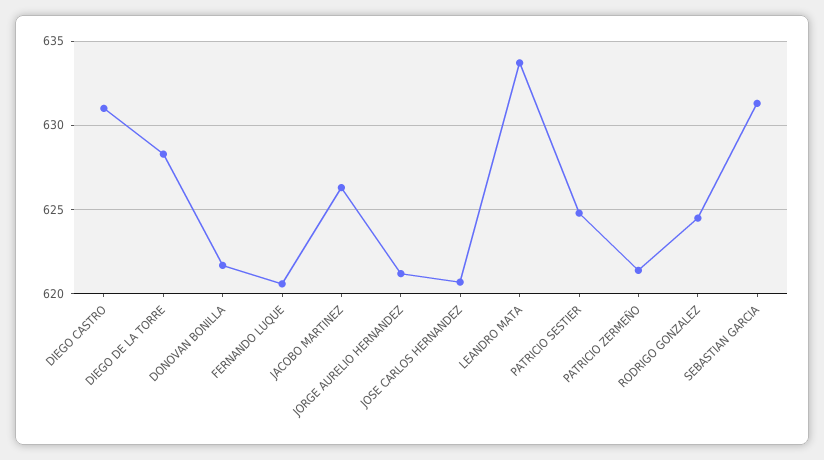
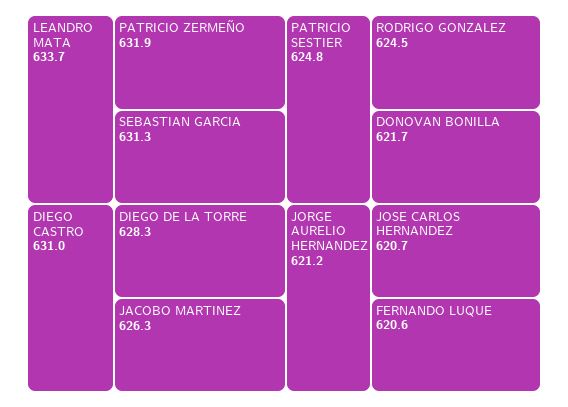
  {
    "DIEGO CASTRO": 631,
    "DIEGO DE LA TORRE": 628.3,
    "DONOVAN BONILLA": 621.7,
    "FERNANDO LUQUE": 620.6,
    "JACOBO MARTINEZ": 626.3,
    "JORGE AURELIO HERNANDEZ": 621.2,
    "JOSE CARLOS HERNANDEZ": 620.7,
    "LEANDRO MATA": 633.7,
    "PATRICIO SESTIER": 624.8,
-   "PATRICIO ZERMEÑO": 621.5,
+   "PATRICIO ZERMEÑO": 631.9,
    "RODRIGO GONZALEZ": 624.5,
    "SEBASTIAN GARCIA": 631.3
  }

